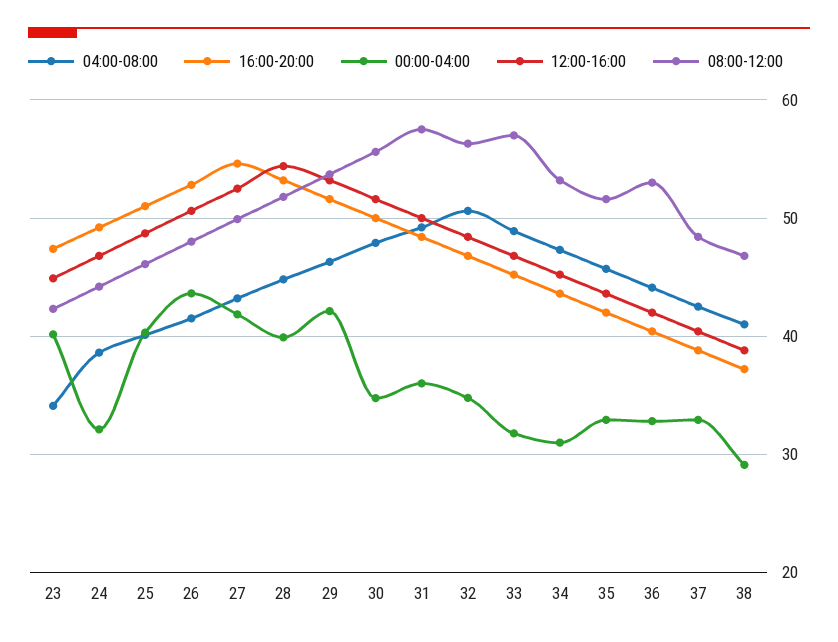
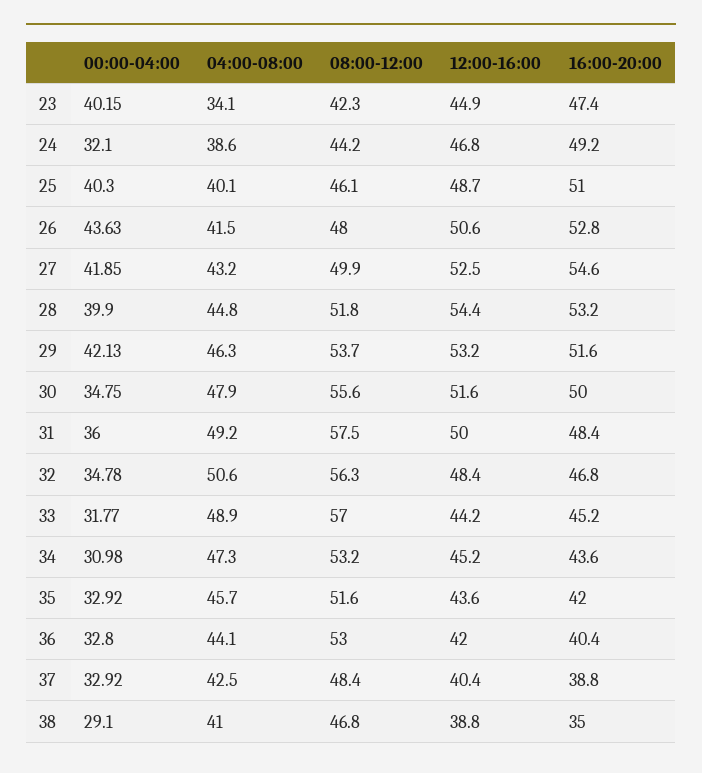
  {
    "04:00-08:00": {
      "23": 34.1,
      "24": 38.6,
      "25": 40.1,
      "26": 41.5,
      "27": 43.2,
      "28": 44.8,
      "29": 46.3,
      "30": 47.9,
      "31": 49.2,
      "32": 50.6,
      "33": 48.9,
      "34": 47.3,
      "35": 45.7,
      "36": 44.1,
      "37": 42.5,
      "38": 41
    },
    "16:00-20:00": {
      "23": 47.4,
      "24": 49.2,
      "25": 51,
      "26": 52.8,
      "27": 54.6,
      "28": 53.2,
      "29": 51.6,
      "30": 50,
      "31": 48.4,
      "32": 46.8,
      "33": 45.2,
      "34": 43.6,
      "35": 42,
      "36": 40.4,
      "37": 38.8,
-     "38": 37
+     "38": 35
    },
    "00:00-04:00": {
      "23": 40.15,
      "24": 32.1,
      "25": 40.3,
      "26": 43.63,
      "27": 41.85,
      "28": 39.9,
      "29": 42.13,
      "30": 34.75,
      "31": 36,
      "32": 34.78,
      "33": 31.77,
      "34": 30.98,
      "35": 32.92,
      "36": 32.8,
      "37": 32.92,
      "38": 29.1
    },
    "12:00-16:00": {
      "23": 44.9,
      "24": 46.8,
      "25": 48.7,
      "26": 50.6,
      "27": 52.5,
      "28": 54.4,
      "29": 53.2,
      "30": 51.6,
      "31": 50,
      "32": 48.4,
-     "33": 47,
+     "33": 44.2,
      "34": 45.2,
      "35": 43.6,
      "36": 42,
      "37": 40.4,
      "38": 38.8
    },
    "08:00-12:00": {
      "23": 42.3,
      "24": 44.2,
      "25": 46.1,
      "26": 48,
      "27": 49.9,
      "28": 51.8,
      "29": 53.7,
      "30": 55.6,
      "31": 57.5,
      "32": 56.3,
      "33": 57,
      "34": 53.2,
      "35": 51.6,
      "36": 53,
      "37": 48.4,
      "38": 46.8
    }
  }

